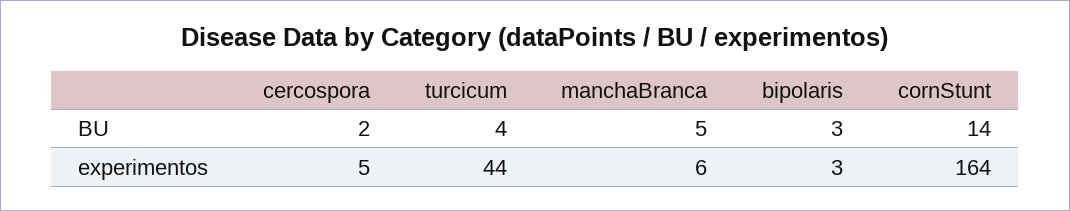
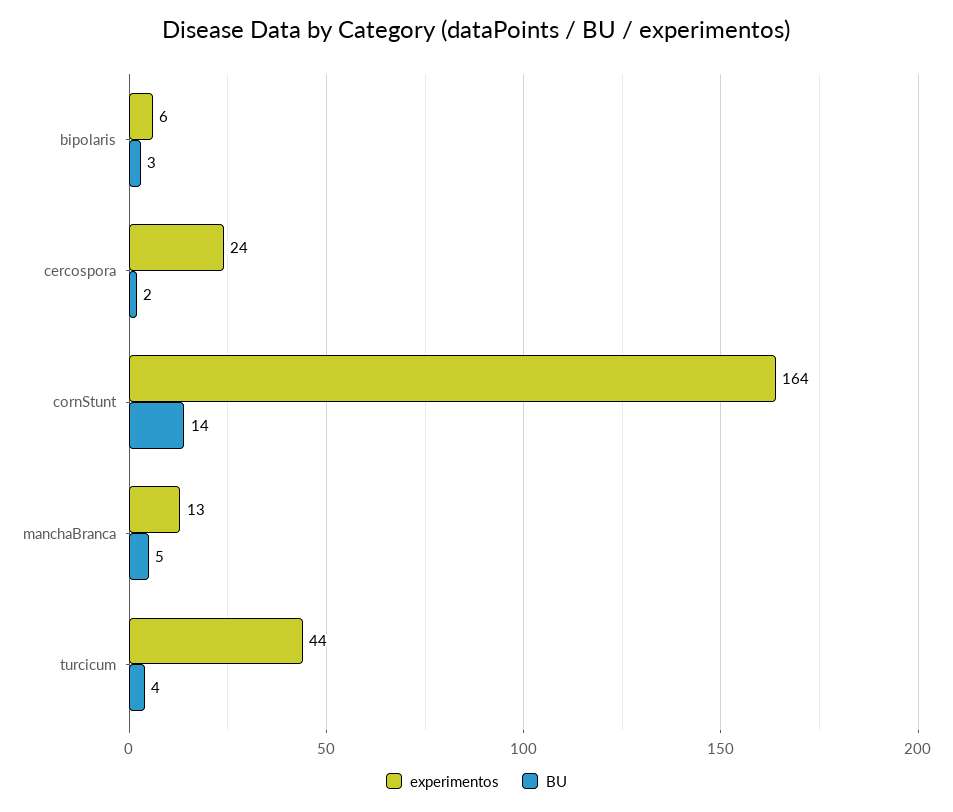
  {
    "BU": {
      "cercospora": 2,
      "turcicum": 4,
      "manchaBranca": 5,
      "bipolaris": 3,
      "cornStunt": 14
    },
    "experimentos": {
-     "cercospora": 5,
+     "cercospora": 24,
      "turcicum": 44,
-     "manchaBranca": 6,
+     "manchaBranca": 13,
-     "bipolaris": 3,
+     "bipolaris": 6,
      "cornStunt": 164
    }
  }

